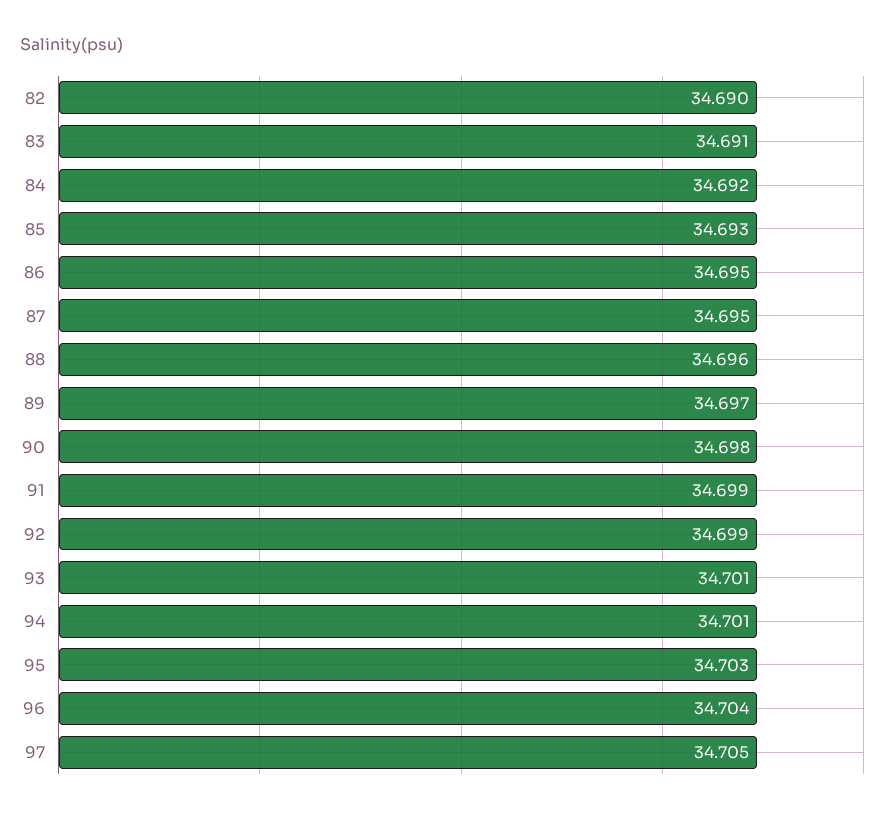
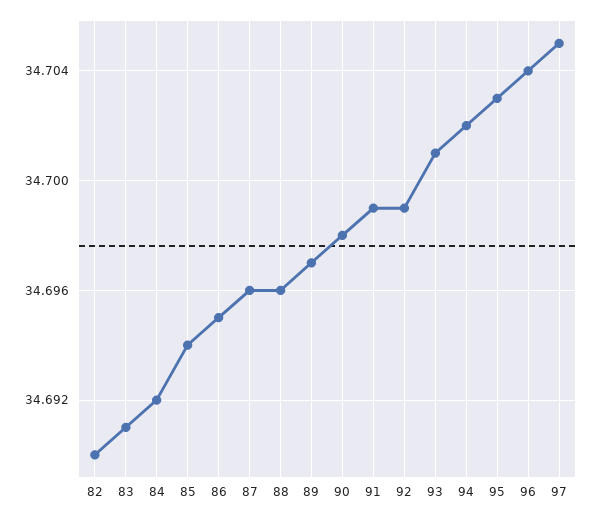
  {
    "82": 34.69,
    "83": 34.691,
    "84": 34.692,
-   "85": 34.693,
+   "85": 34.694,
    "86": 34.695,
-   "87": 34.695,
+   "87": 34.696,
    "88": 34.696,
    "89": 34.697,
    "90": 34.698,
    "91": 34.699,
    "92": 34.699,
    "93": 34.701,
-   "94": 34.701,
+   "94": 34.702,
    "95": 34.703,
    "96": 34.704,
    "97": 34.705
  }

